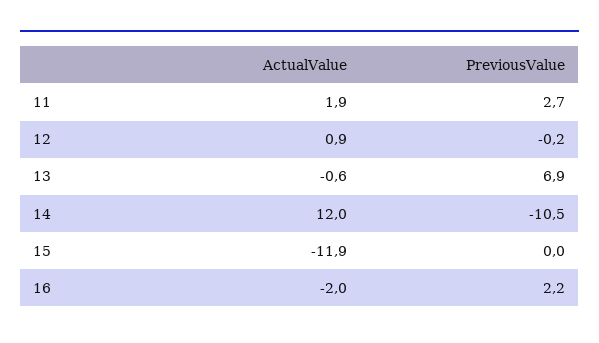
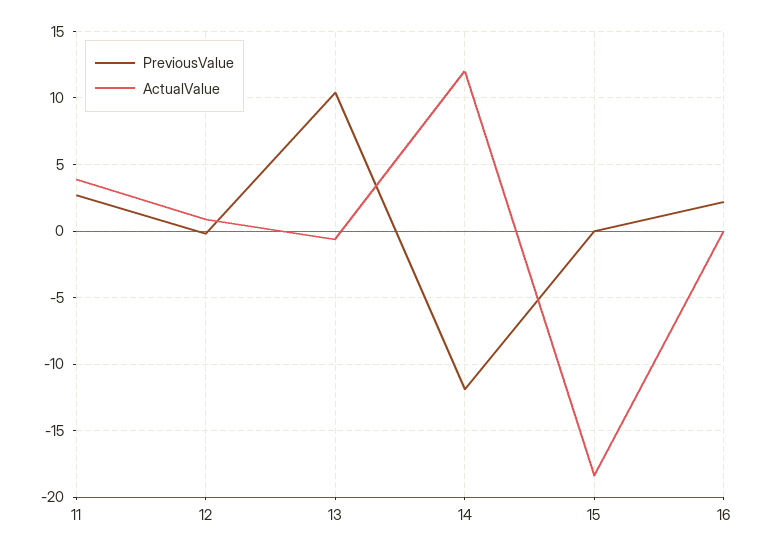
  {
    "ActualValue": {
-     "11": 1.9,
+     "11": 4,
      "12": 0.9,
      "13": -0.6,
      "14": 12,
-     "15": -11.9,
+     "15": -18.5,
-     "16": -2
+     "16": 0
    },
    "PreviousValue": {
      "11": 2.7,
      "12": -0.2,
-     "13": 6.9,
+     "13": 10.5,
-     "14": -10.5,
+     "14": -12,
      "15": 0,
      "16": 2.2
    }
  }

